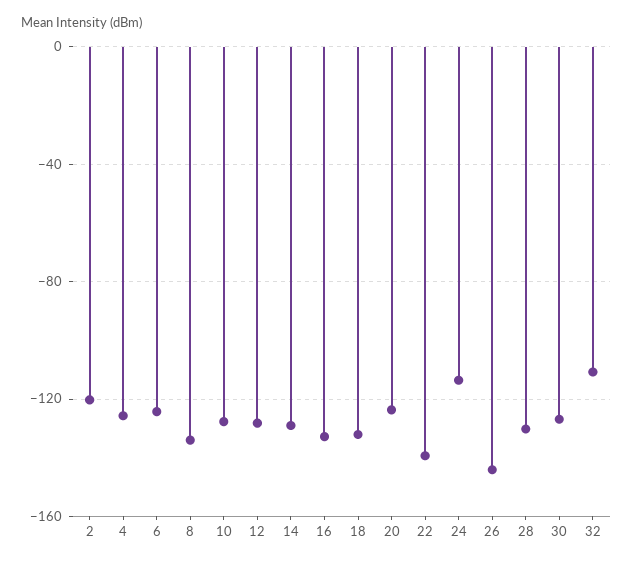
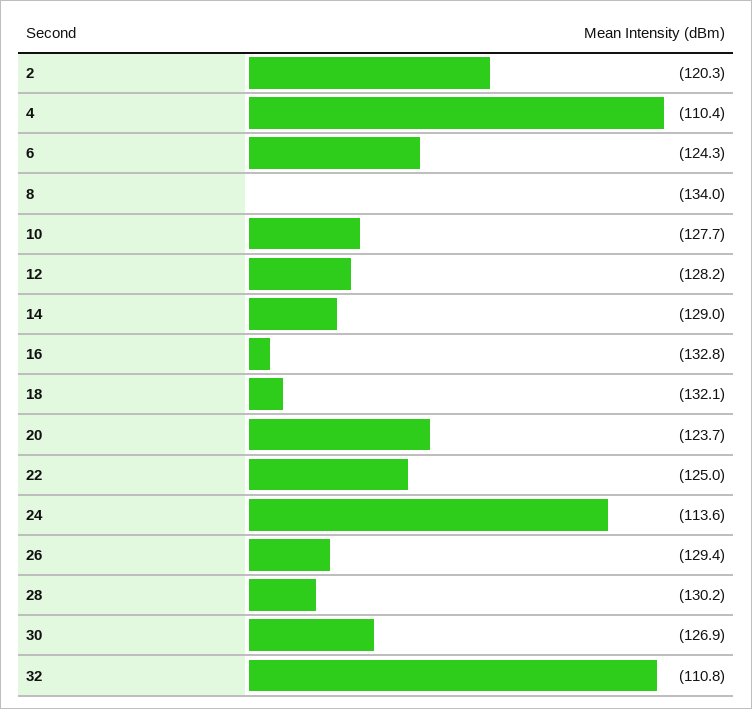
  {
    "2": -120.3,
-   "4": -125,
+   "4": -110.4,
    "6": -124.3,
    "8": -134,
    "10": -127.7,
    "12": -128.2,
    "14": -129,
    "16": -132.8,
    "18": -132.1,
    "20": -123.7,
-   "22": -140,
+   "22": -125,
    "24": -113.6,
-   "26": -145,
+   "26": -129.4,
    "28": -130.2,
    "30": -126.9,
    "32": -110.8
  }

